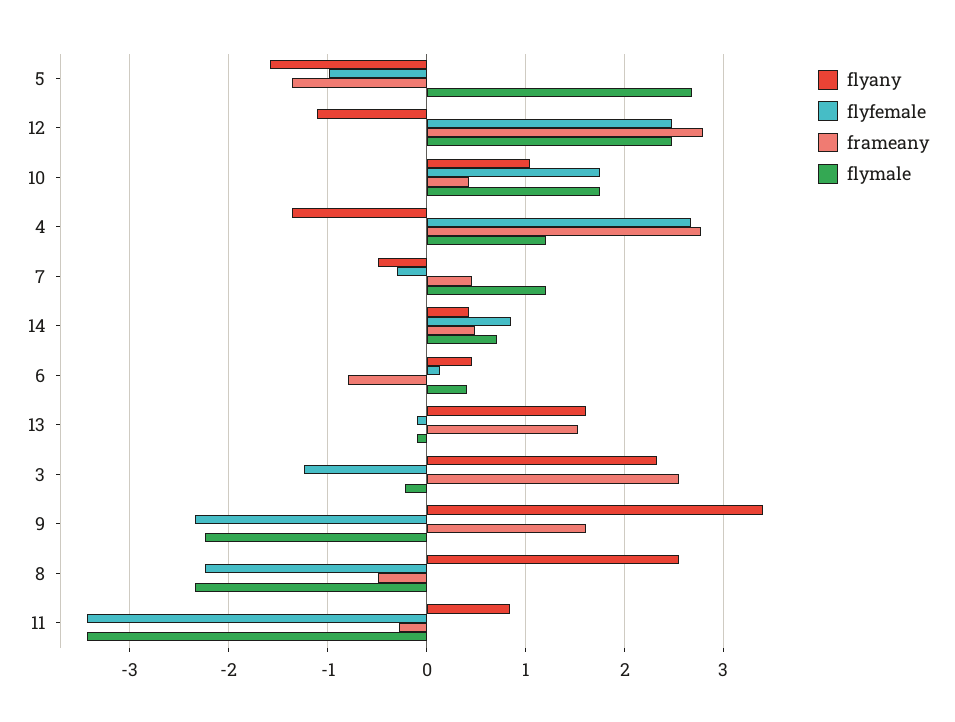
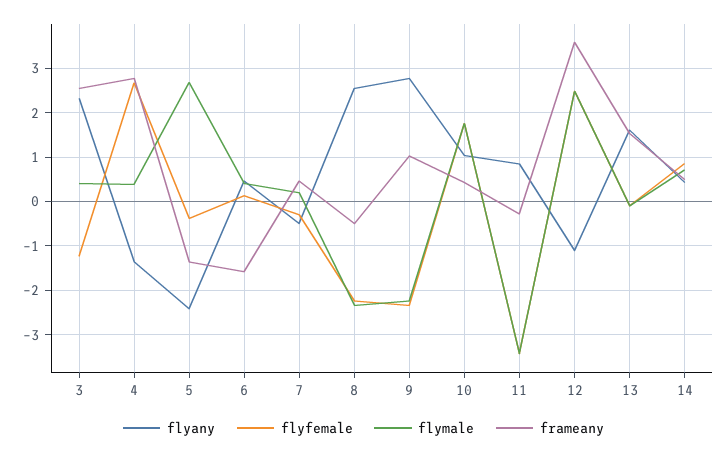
  {
    "flyany": {
-     "5": -1.6,
+     "5": -2.4,
      "12": -1.1,
      "10": 1,
      "4": -1.4,
      "7": -0.5,
      "14": 0.4,
      "6": 0.5,
      "13": 1.6,
      "3": 2.3,
-     "9": 3.4,
+     "9": 2.8,
      "8": 2.5,
      "11": 0.8
    },
    "flyfemale": {
-     "5": -1,
+     "5": -0.4,
      "12": 2.5,
      "10": 1.8,
      "4": 2.7,
      "7": -0.3,
      "14": 0.9,
      "6": 0.1,
      "13": -0.1,
      "3": -1.2,
      "9": -2.3,
      "8": -2.2,
      "11": -3.4
    },
    "frameany": {
      "5": -1.4,
-     "12": 2.8,
+     "12": 3.6,
      "10": 0.4,
      "4": 2.8,
      "7": 0.5,
      "14": 0.5,
-     "6": -0.8,
+     "6": -1.6,
      "13": 1.5,
      "3": 2.5,
-     "9": 1.6,
+     "9": 1,
      "8": -0.5,
      "11": -0.3
    },
    "flymale": {
      "5": 2.7,
      "12": 2.5,
      "10": 1.8,
-     "4": 1.2,
+     "4": 0.4,
-     "7": 1.2,
+     "7": 0.2,
      "14": 0.7,
      "6": 0.4,
      "13": -0.1,
-     "3": -0.2,
+     "3": 0.4,
      "9": -2.2,
      "8": -2.3,
      "11": -3.4
    }
  }

